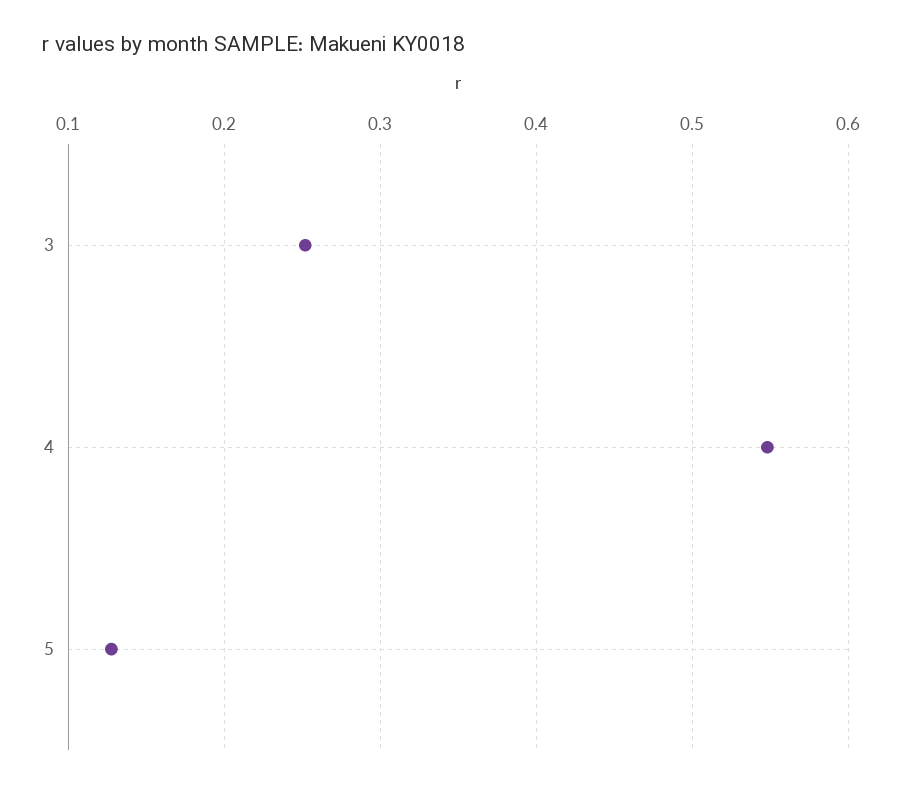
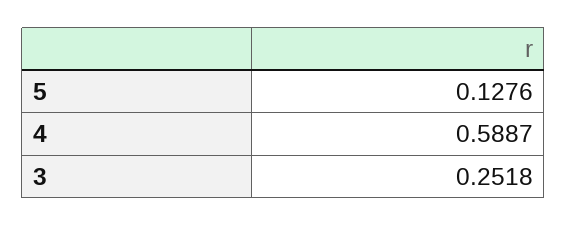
  {
    "3": 0.2518,
-   "4": 0.55,
+   "4": 0.5887,
    "5": 0.1276
  }

